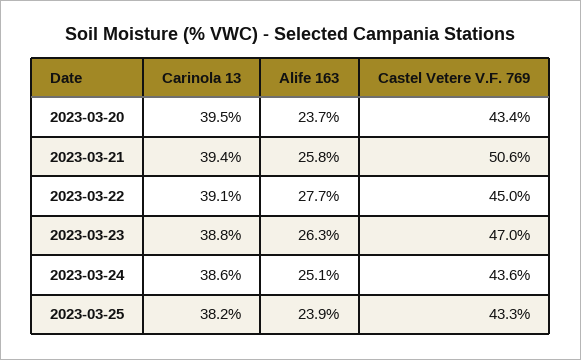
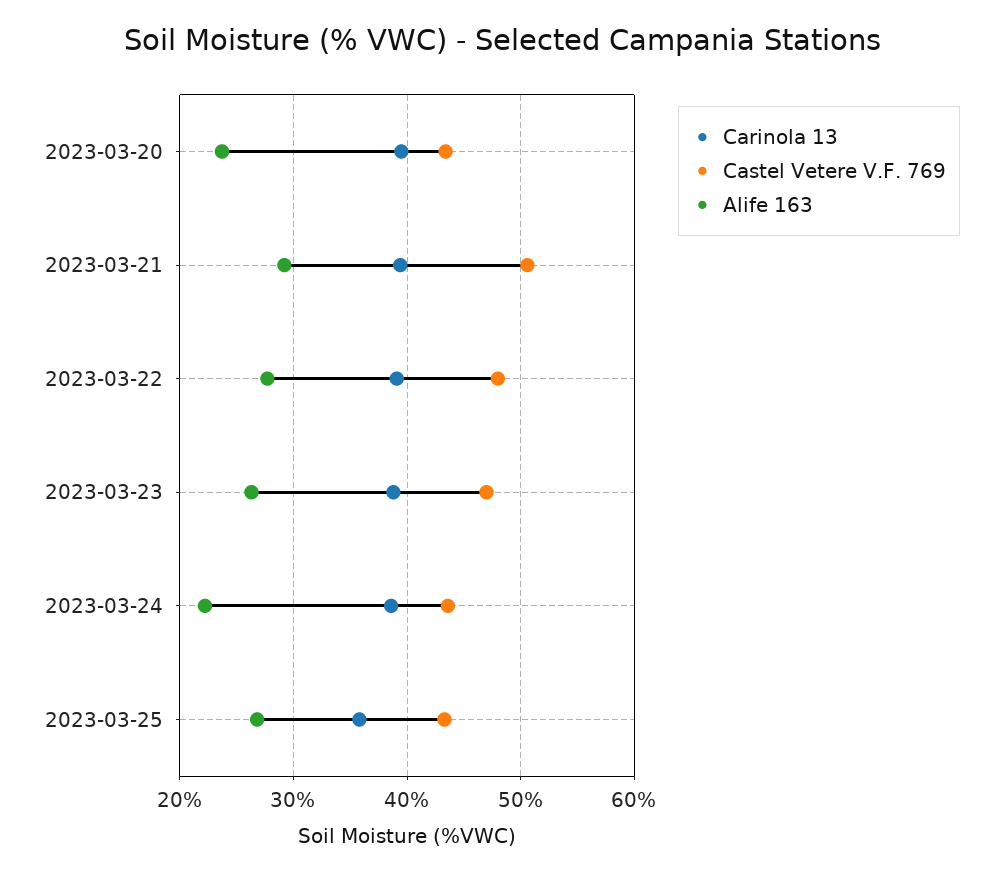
  {
    "Carinola 13": {
      "2023-03-20": 39.5,
      "2023-03-21": 39.4,
      "2023-03-22": 39.1,
      "2023-03-23": 38.8,
      "2023-03-24": 38.6,
-     "2023-03-25": 38.2
+     "2023-03-25": 36
    },
    "Alife 163": {
      "2023-03-20": 23.7,
-     "2023-03-21": 25.8,
+     "2023-03-21": 29,
      "2023-03-22": 27.7,
      "2023-03-23": 26.3,
-     "2023-03-24": 25.1,
+     "2023-03-24": 22,
-     "2023-03-25": 23.9
+     "2023-03-25": 27
    },
    "Castel Vetere V.F. 769": {
      "2023-03-20": 43.4,
      "2023-03-21": 50.6,
-     "2023-03-22": 45,
+     "2023-03-22": 48,
      "2023-03-23": 47,
      "2023-03-24": 43.6,
      "2023-03-25": 43.3
    }
  }

